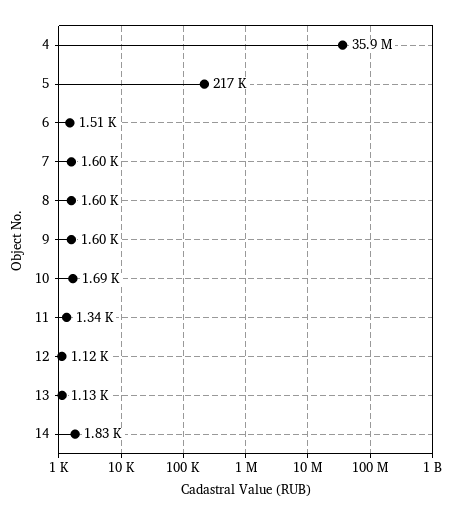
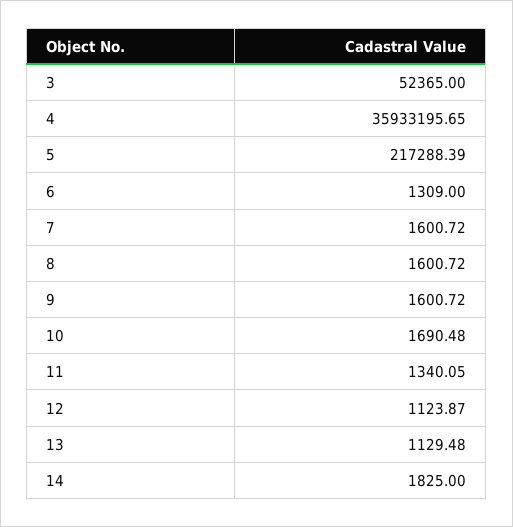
  {
    "4": 35933195.65,
    "5": 217288.39,
-   "6": 1510,
+   "6": 1309,
    "7": 1600.72,
    "8": 1600.72,
    "9": 1600.72,
    "10": 1690.48,
    "11": 1340.05,
    "12": 1123.87,
    "13": 1129.48,
-   "14": 1825
+   "14": 1825,
+   "3": 52365
  }

